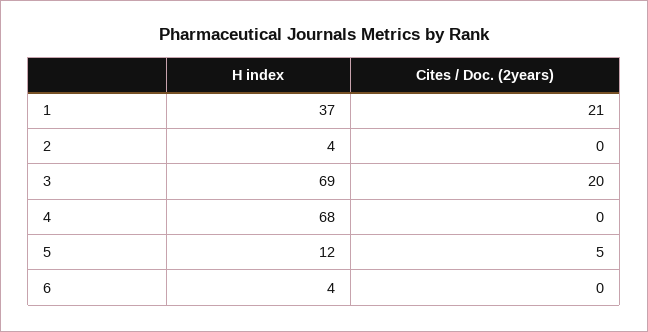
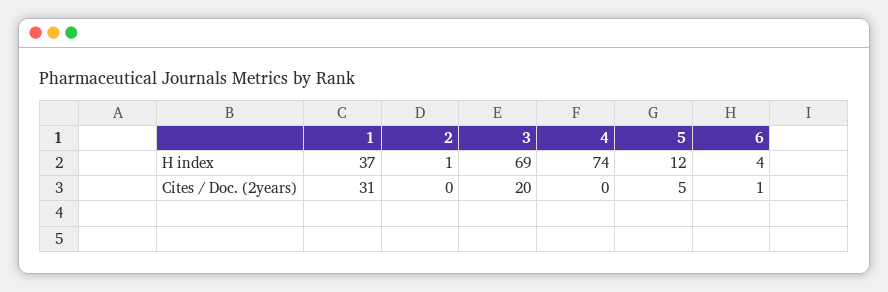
  {
    "H index": {
      "1": 37,
-     "2": 4,
+     "2": 1,
      "3": 69,
-     "4": 68,
+     "4": 74,
      "5": 12,
      "6": 4
    },
    "Cites / Doc. (2years)": {
-     "1": 21,
+     "1": 31,
      "2": 0,
      "3": 20,
      "4": 0,
      "5": 5,
-     "6": 0
+     "6": 1
    }
  }

